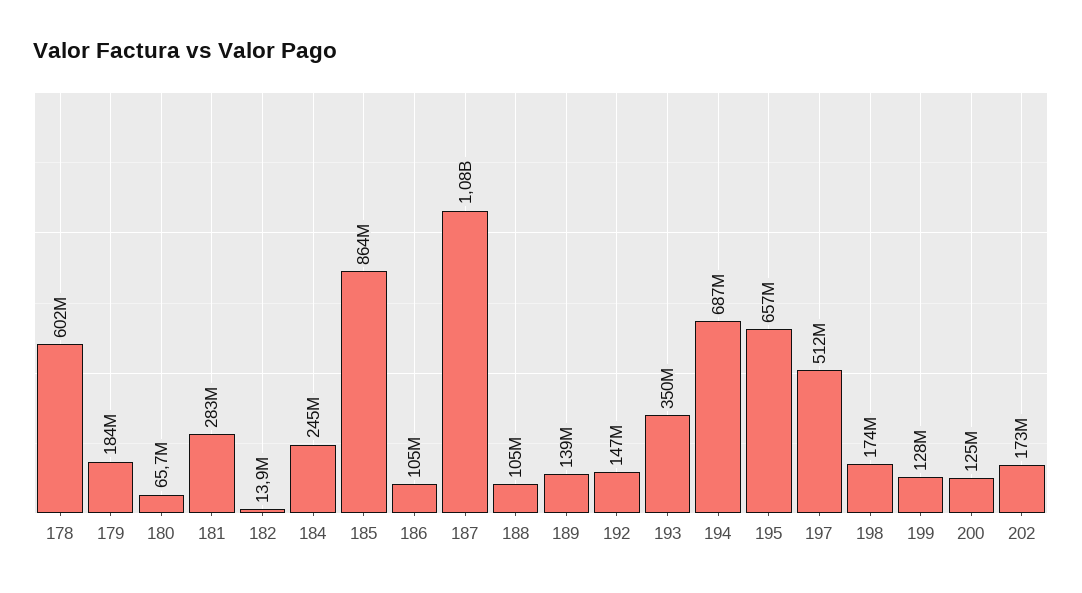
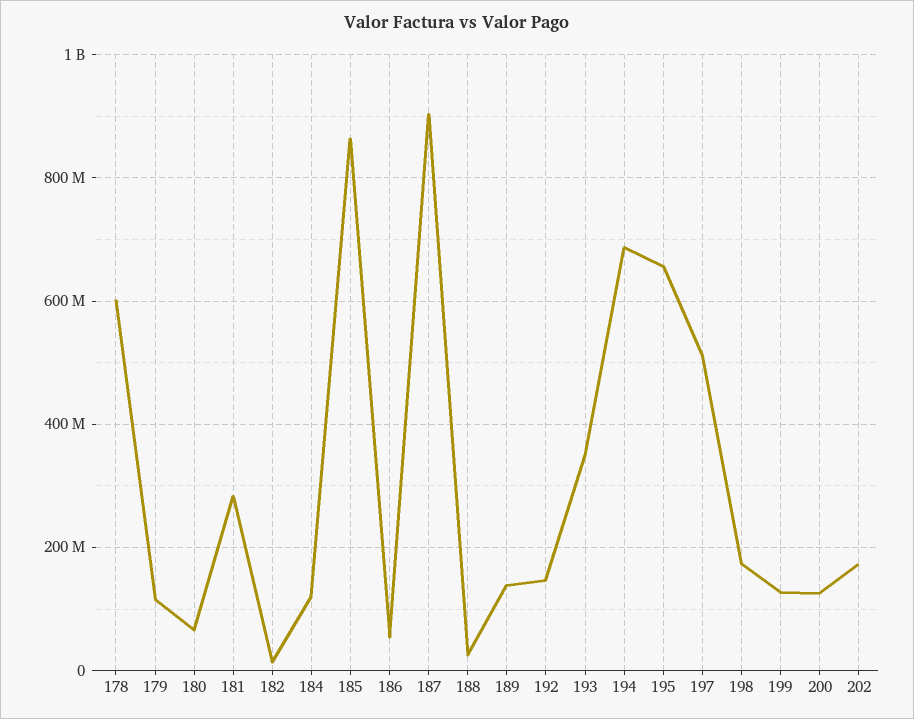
  {
    "178": 602000000,
-   "179": 184000000,
+   "179": 120000000,
    "180": 65700000,
    "181": 283000000,
    "182": 13900000,
-   "184": 245000000,
+   "184": 120000000,
    "185": 864000000,
-   "186": 105000000,
+   "186": 60000000,
-   "187": 1080000000,
+   "187": 900000000,
-   "188": 105000000,
+   "188": 20000000,
    "189": 139000000,
    "192": 147000000,
    "193": 350000000,
    "194": 687000000,
    "195": 657000000,
    "197": 512000000,
    "198": 174000000,
    "199": 128000000,
    "200": 125000000,
    "202": 173000000
  }

